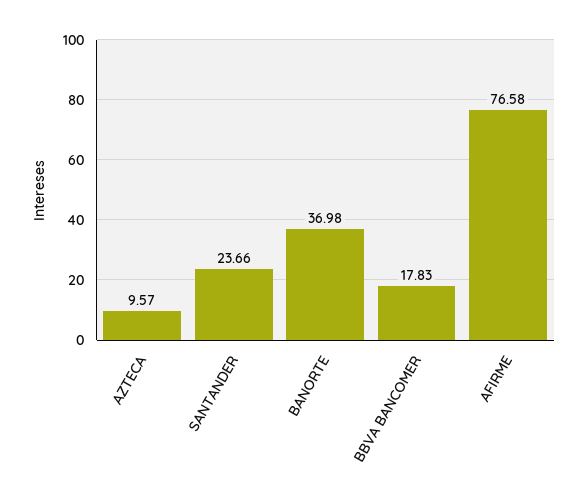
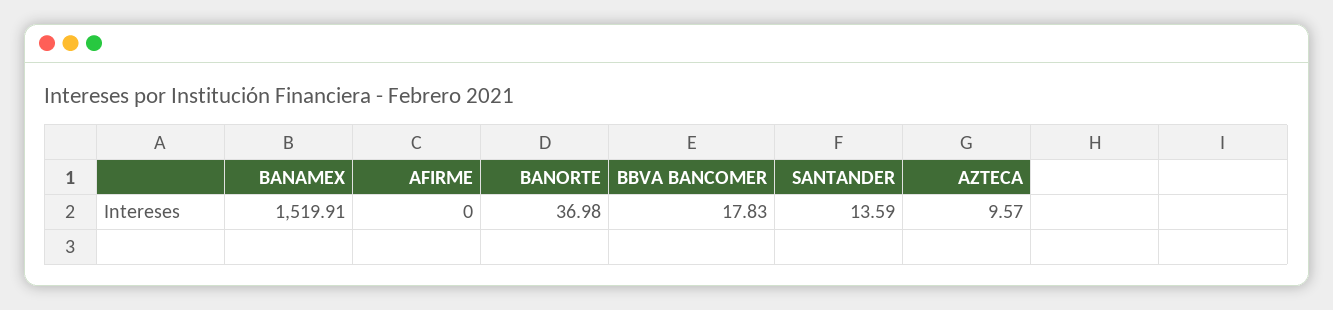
  {
    "AZTECA": 9.57,
-   "SANTANDER": 23.66,
+   "SANTANDER": 13.59,
    "BANORTE": 36.98,
    "BBVA BANCOMER": 17.83,
-   "AFIRME": 76.58
+   "AFIRME": 0,
+   "BANAMEX": 1519.91
  }

